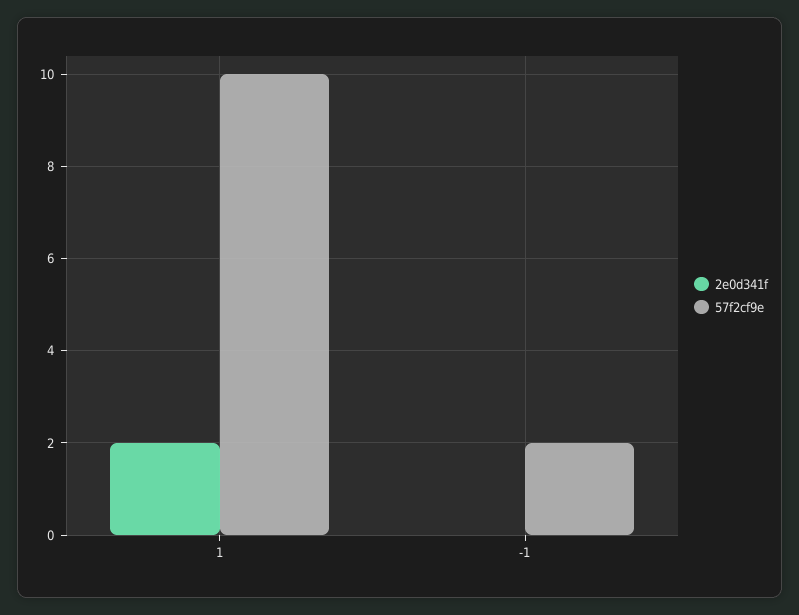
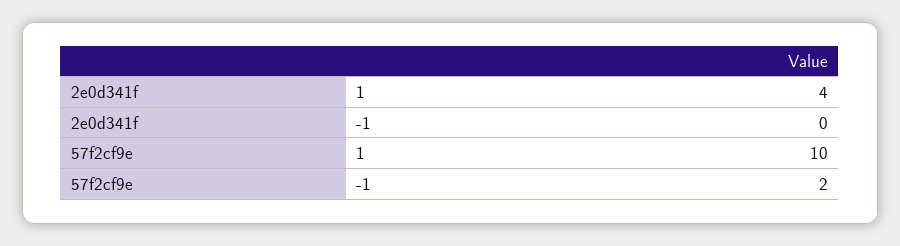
  {
    "2e0d341f": {
-     "1": 2,
+     "1": 4,
      "-1": 0
    },
    "57f2cf9e": {
      "1": 10,
      "-1": 2
    }
  }

